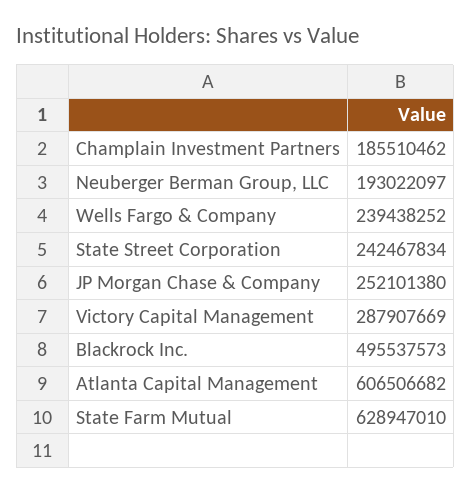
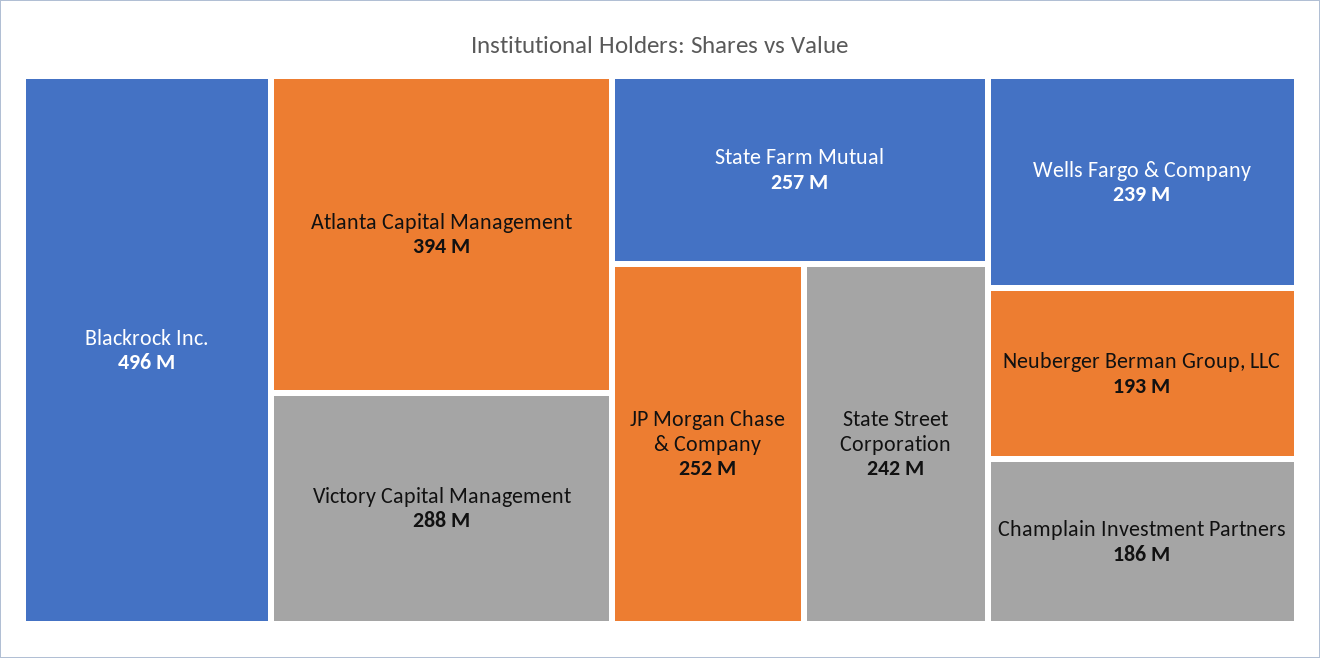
  {
    "Champlain Investment Partners": 185510462,
    "Neuberger Berman Group, LLC": 193022097,
    "Wells Fargo & Company": 239438252,
    "State Street Corporation": 242467834,
    "JP Morgan Chase & Company": 252101380,
    "Victory Capital Management": 287907669,
    "Blackrock Inc.": 495537573,
-   "Atlanta Capital Management": 606506682,
+   "Atlanta Capital Management": 394000000,
-   "State Farm Mutual": 628947010
+   "State Farm Mutual": 257000000
  }

